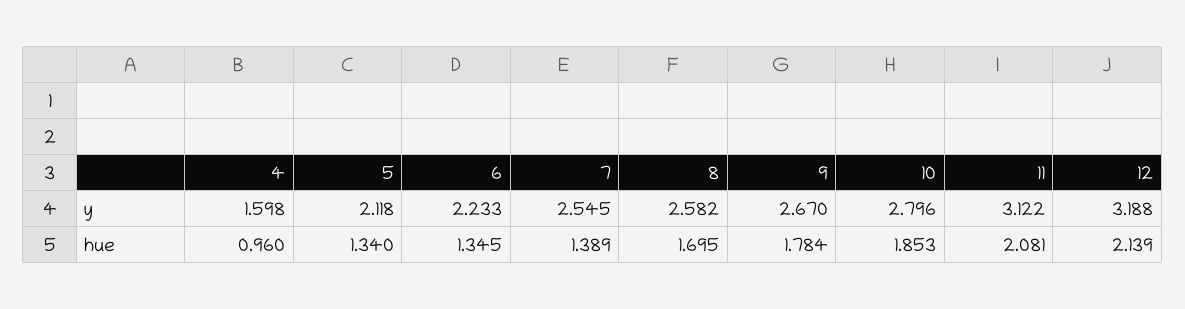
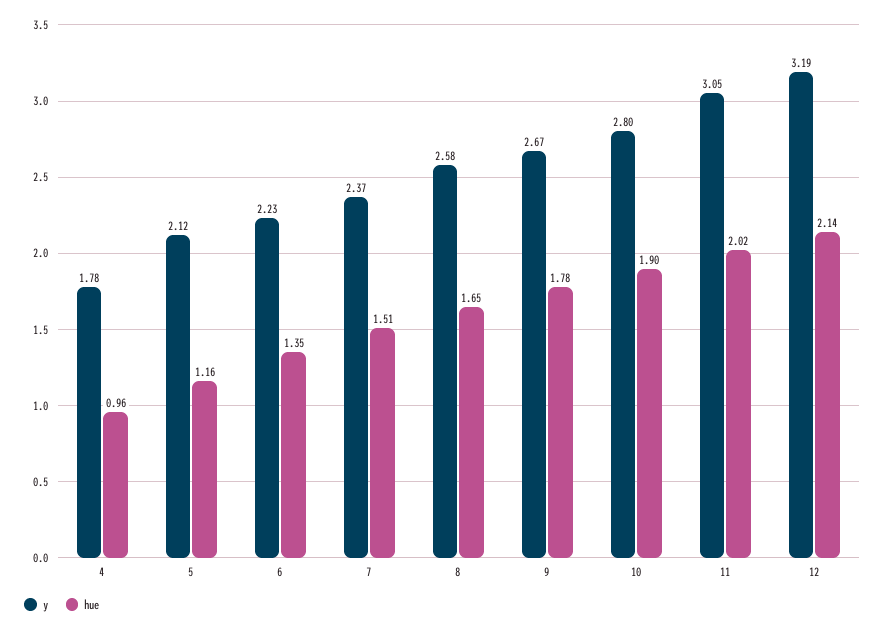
  {
    "y": {
-     "4": 1.598,
+     "4": 1.78,
      "5": 2.118,
      "6": 2.233,
-     "7": 2.545,
+     "7": 2.37,
      "8": 2.582,
      "9": 2.67,
      "10": 2.796,
-     "11": 3.122,
+     "11": 3.05,
      "12": 3.188
    },
    "hue": {
      "4": 0.96,
-     "5": 1.34,
+     "5": 1.16,
      "6": 1.345,
-     "7": 1.389,
+     "7": 1.51,
-     "8": 1.695,
+     "8": 1.65,
      "9": 1.784,
-     "10": 1.853,
+     "10": 1.9,
-     "11": 2.081,
+     "11": 2.02,
      "12": 2.139
    }
  }

